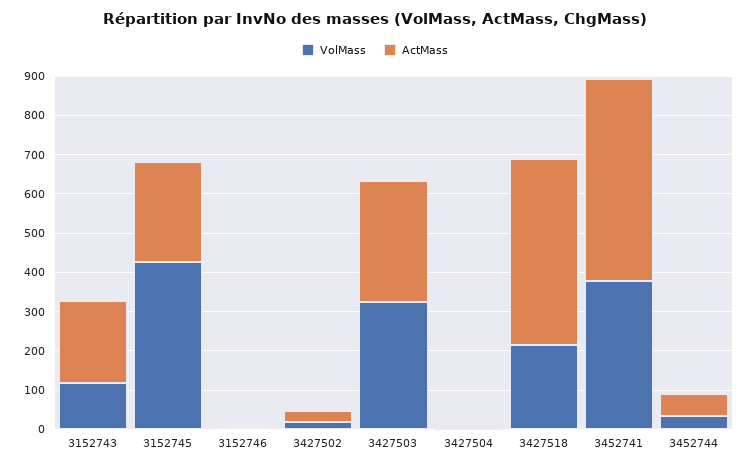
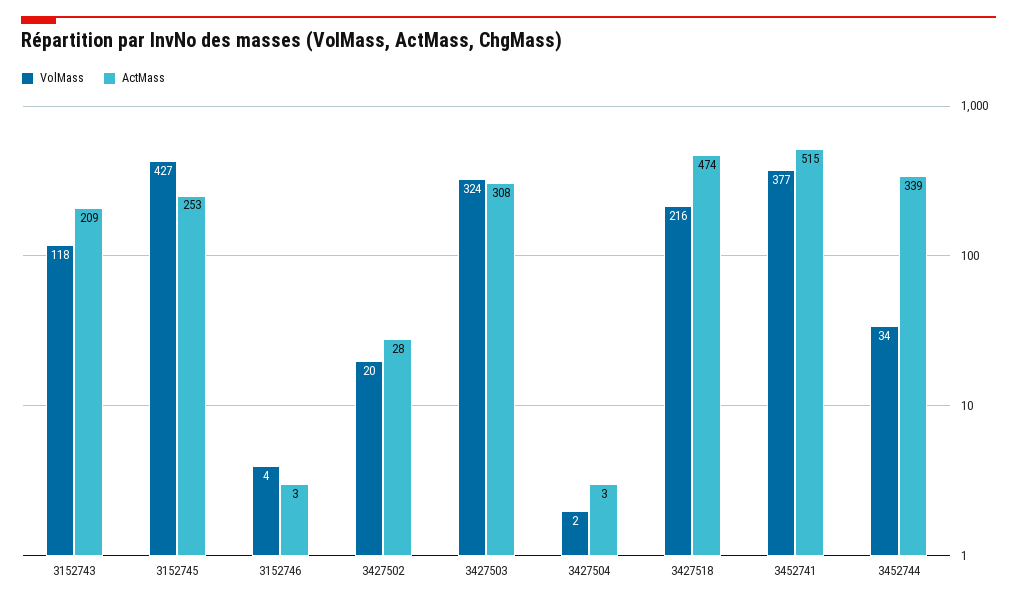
  {
    "VolMass": {
      "3152743": 118,
      "3152745": 427,
      "3152746": 4,
      "3427502": 20,
      "3427503": 324,
      "3427504": 2,
      "3427518": 216,
      "3452741": 377,
      "3452744": 34
    },
    "ActMass": {
      "3152743": 209,
      "3152745": 253,
      "3152746": 3,
      "3427502": 28,
      "3427503": 308,
      "3427504": 3,
      "3427518": 474,
      "3452741": 515,
-     "3452744": 50
+     "3452744": 339
    }
  }

